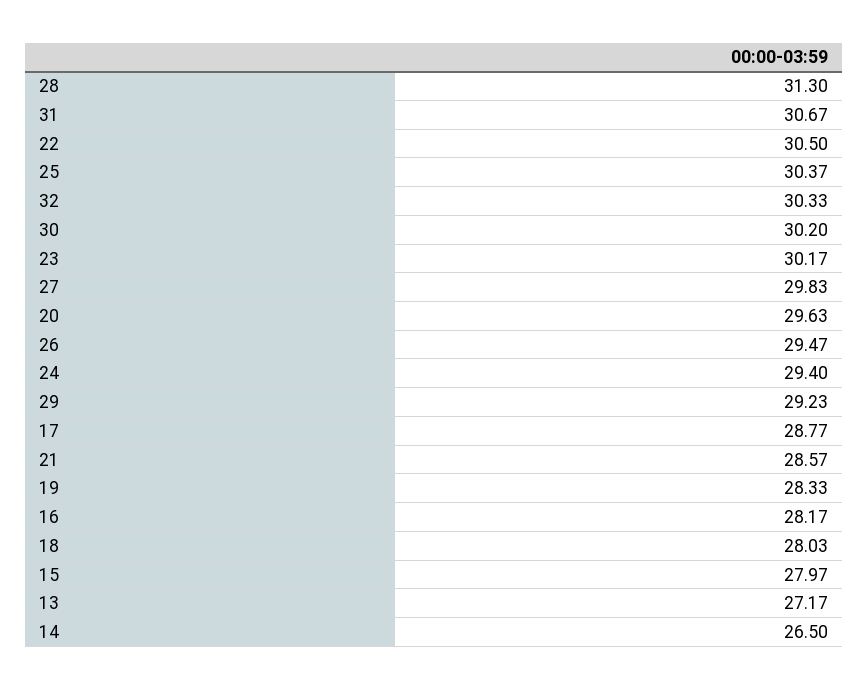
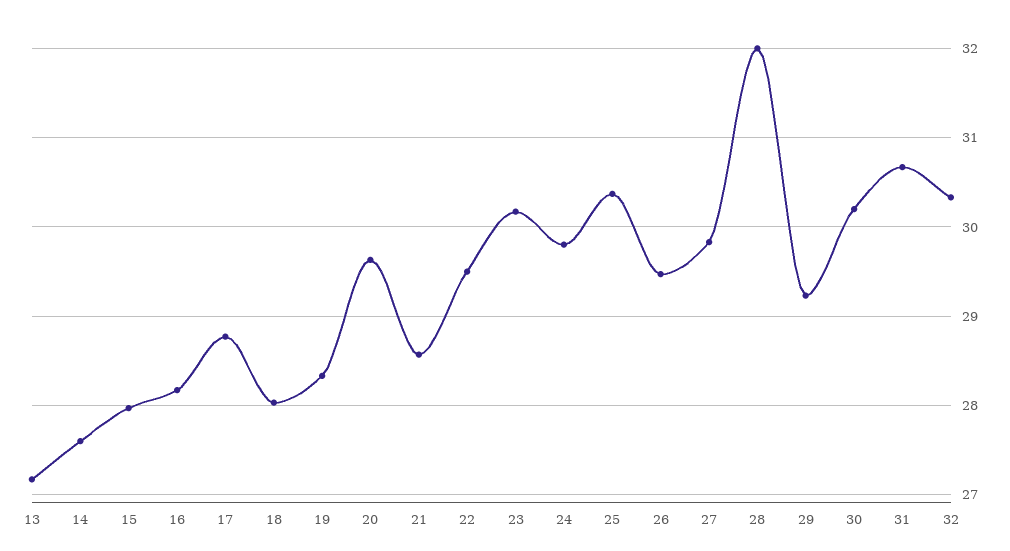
  {
-   "28": 31.3,
+   "28": 32,
    "31": 30.67,
-   "22": 30.5,
+   "22": 29.5,
    "25": 30.37,
    "32": 30.33,
    "30": 30.2,
    "23": 30.17,
    "27": 29.83,
    "20": 29.63,
    "26": 29.47,
-   "24": 29.4,
+   "24": 29.8,
    "29": 29.23,
    "17": 28.77,
    "21": 28.57,
    "19": 28.33,
    "16": 28.17,
    "18": 28.03,
    "15": 27.97,
    "13": 27.17,
-   "14": 26.5
+   "14": 27.6
  }

